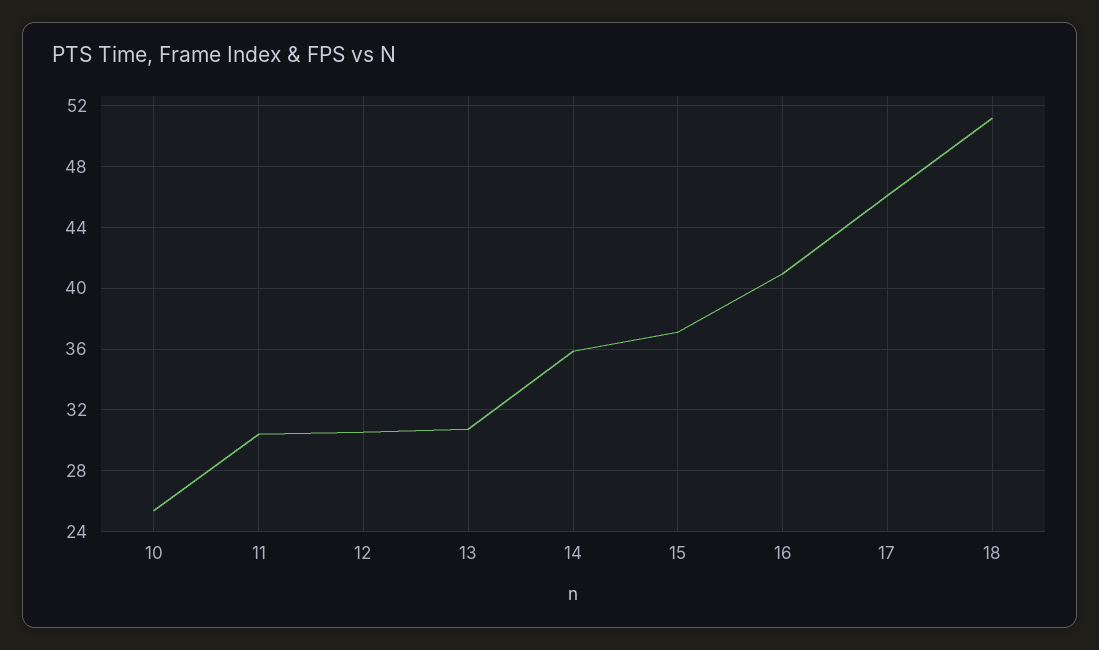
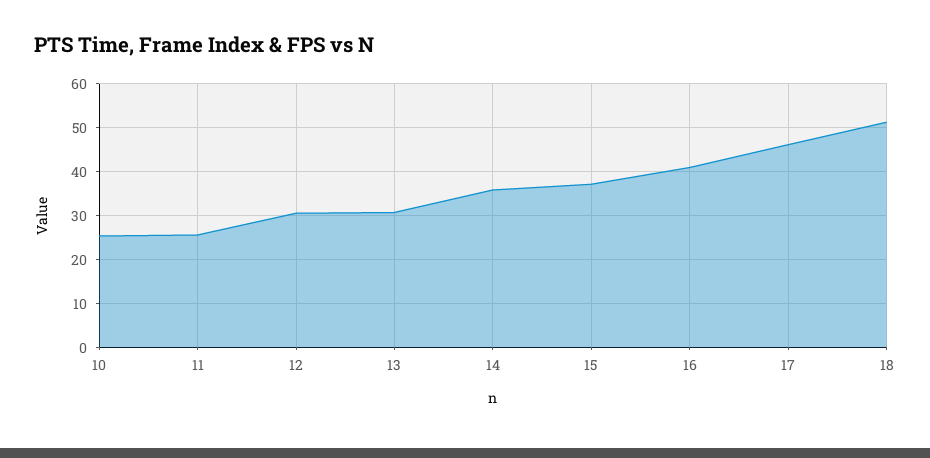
  {
    "10": 25.5,
-   "11": 30.5,
+   "11": 26,
    "12": 30.5,
    "13": 30.5,
    "14": 36,
    "15": 37,
    "16": 41,
    "17": 46,
    "18": 51
  }

